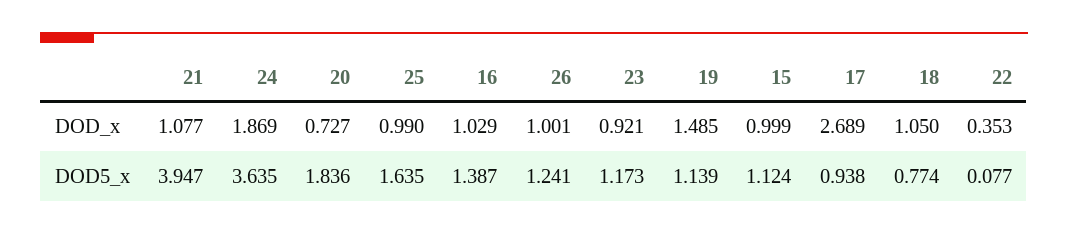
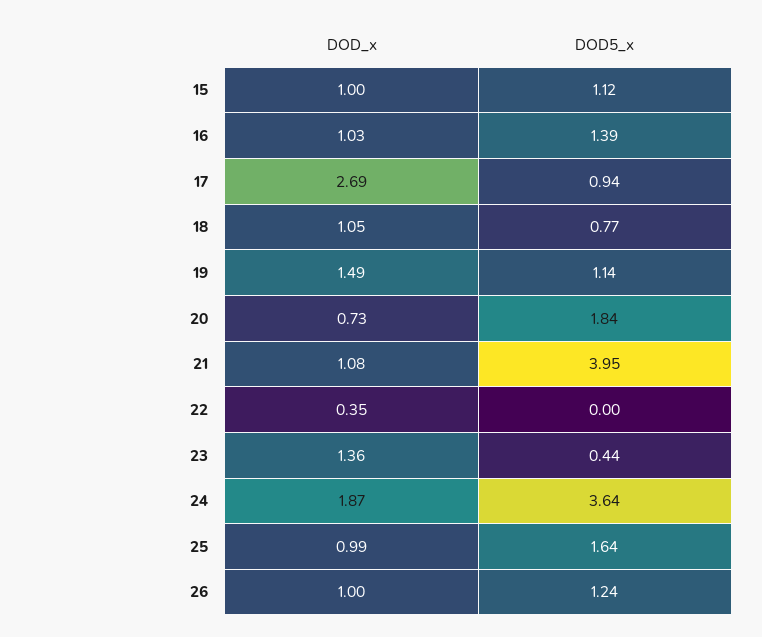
  {
    "21": {
      "DOD_x": 1.077,
      "DOD5_x": 3.947
    },
    "24": {
      "DOD_x": 1.869,
      "DOD5_x": 3.635
    },
    "20": {
      "DOD_x": 0.727,
      "DOD5_x": 1.836
    },
    "25": {
      "DOD_x": 0.99,
      "DOD5_x": 1.635
    },
    "16": {
      "DOD_x": 1.029,
      "DOD5_x": 1.387
    },
    "26": {
      "DOD_x": 1.001,
      "DOD5_x": 1.241
    },
    "23": {
-     "DOD_x": 0.921,
+     "DOD_x": 1.36,
-     "DOD5_x": 1.173
+     "DOD5_x": 0.44
    },
    "19": {
      "DOD_x": 1.485,
      "DOD5_x": 1.139
    },
    "15": {
      "DOD_x": 0.999,
      "DOD5_x": 1.124
    },
    "17": {
      "DOD_x": 2.689,
      "DOD5_x": 0.938
    },
    "18": {
      "DOD_x": 1.05,
      "DOD5_x": 0.774
    },
    "22": {
      "DOD_x": 0.353,
-     "DOD5_x": 0.077
+     "DOD5_x": 0
    }
  }

